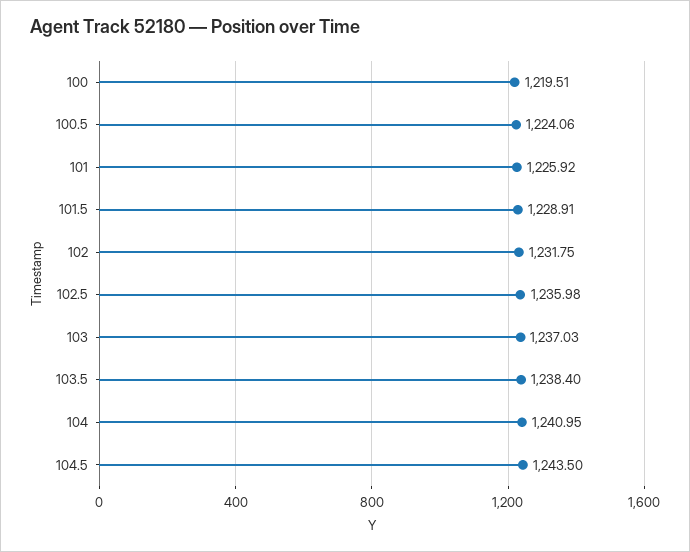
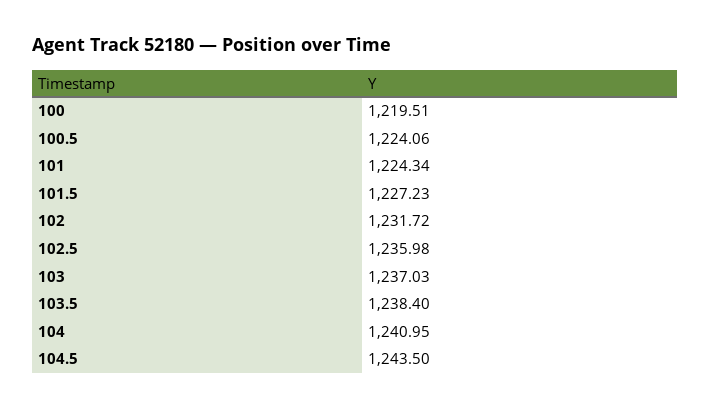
  {
    "100": 1219.51,
    "100.5": 1224.06,
-   "101": 1225.92,
+   "101": 1224.34,
-   "101.5": 1228.91,
+   "101.5": 1227.23,
-   "102": 1231.75,
+   "102": 1231.72,
    "102.5": 1235.98,
    "103": 1237.03,
    "103.5": 1238.4,
    "104": 1240.95,
    "104.5": 1243.5
  }

